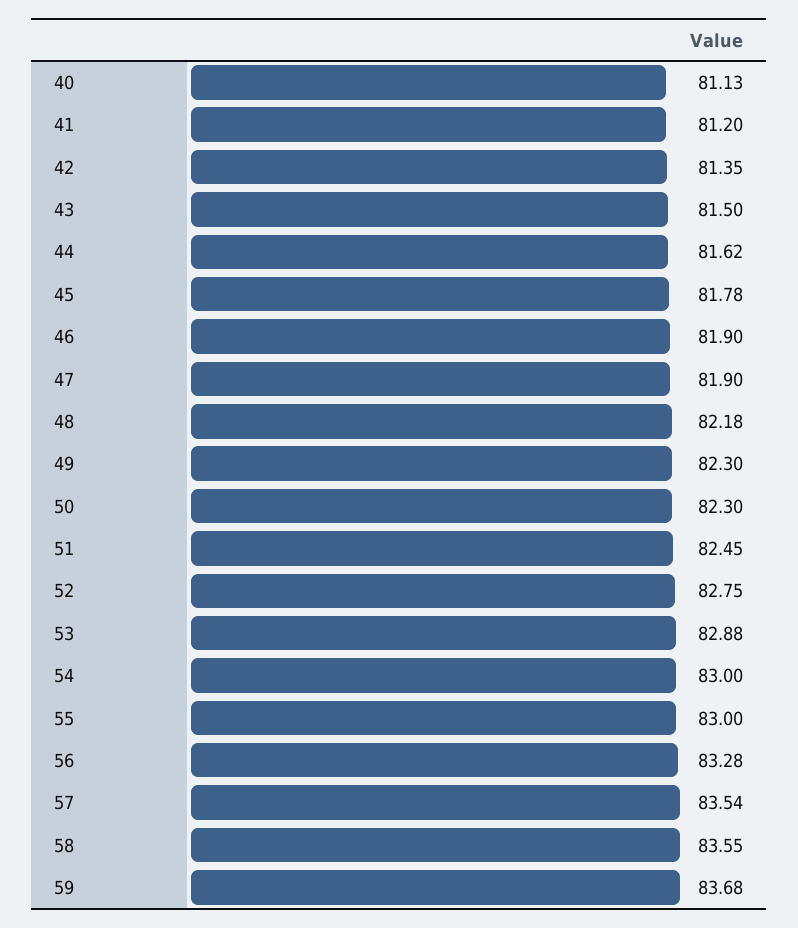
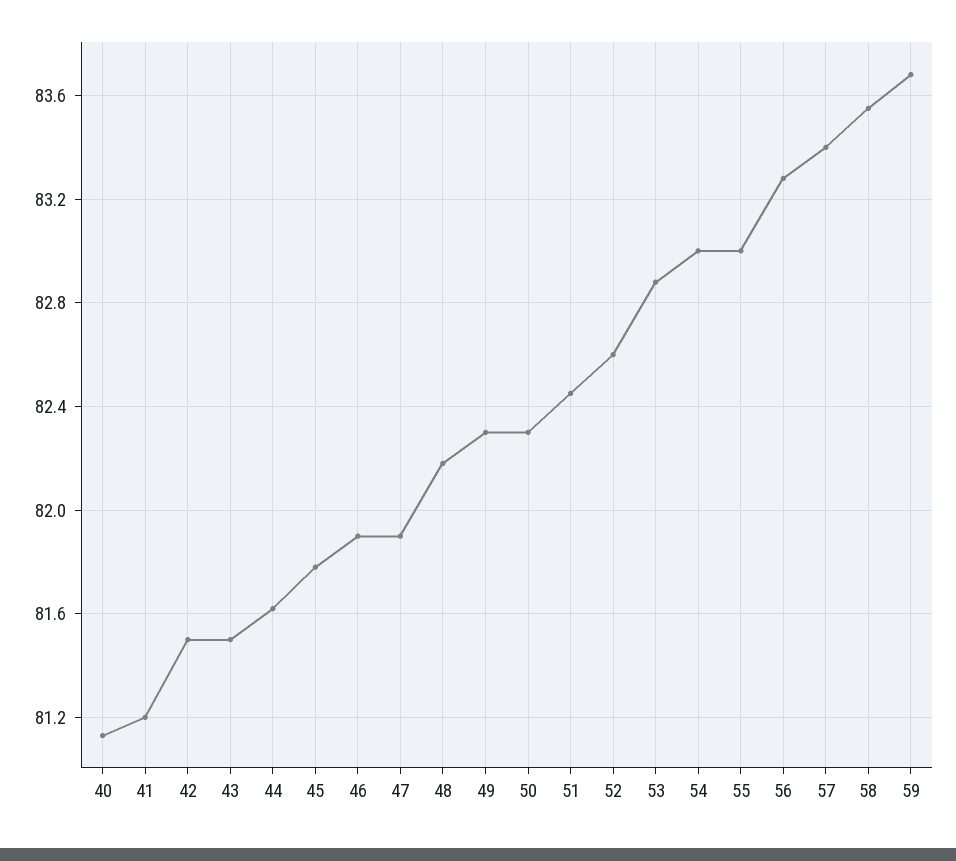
  {
    "40": 81.13,
    "41": 81.2,
-   "42": 81.35,
+   "42": 81.5,
    "43": 81.5,
    "44": 81.62,
    "45": 81.78,
    "46": 81.9,
    "47": 81.9,
    "48": 82.18,
    "49": 82.3,
    "50": 82.3,
    "51": 82.45,
-   "52": 82.75,
+   "52": 82.6,
    "53": 82.88,
    "54": 83,
    "55": 83,
    "56": 83.28,
-   "57": 83.54,
+   "57": 83.4,
    "58": 83.55,
    "59": 83.68
  }

